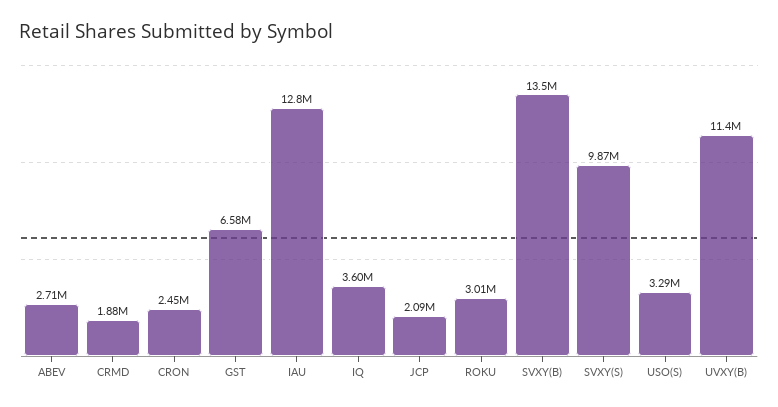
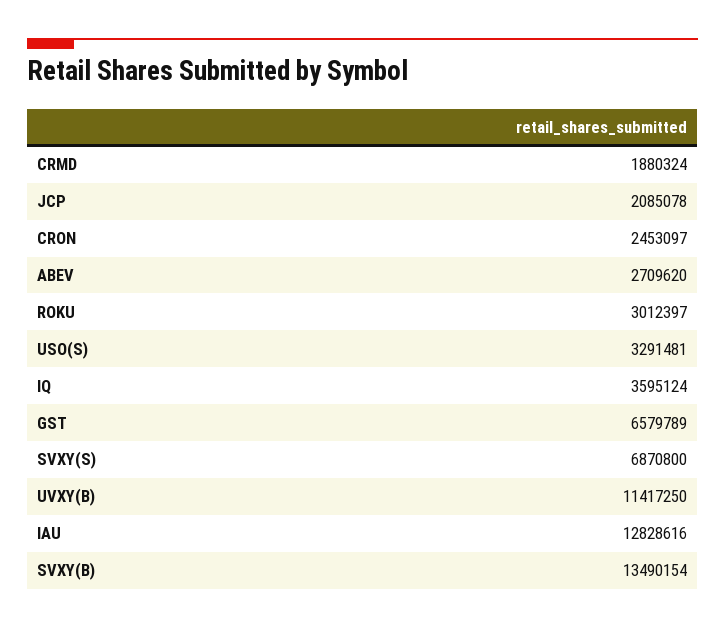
  {
    "ABEV": 2709620,
    "CRMD": 1880324,
    "CRON": 2453097,
    "GST": 6579789,
    "IAU": 12828616,
    "IQ": 3595124,
    "JCP": 2085078,
    "ROKU": 3012397,
    "SVXY(B)": 13490154,
-   "SVXY(S)": 9870000,
+   "SVXY(S)": 6870800,
    "USO(S)": 3291481,
    "UVXY(B)": 11417250
  }

